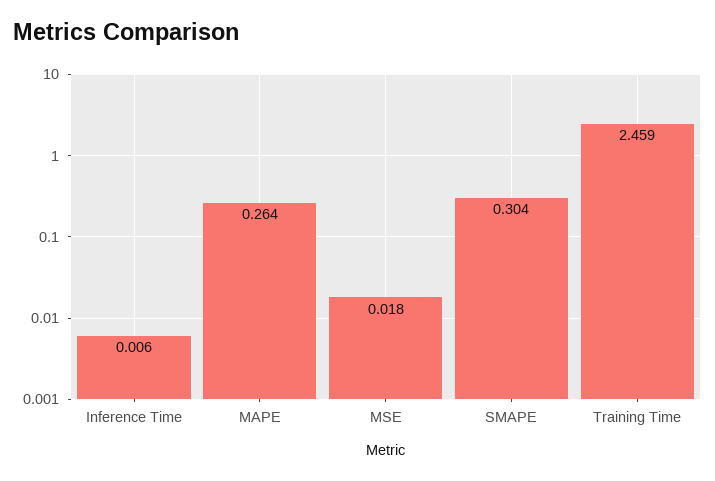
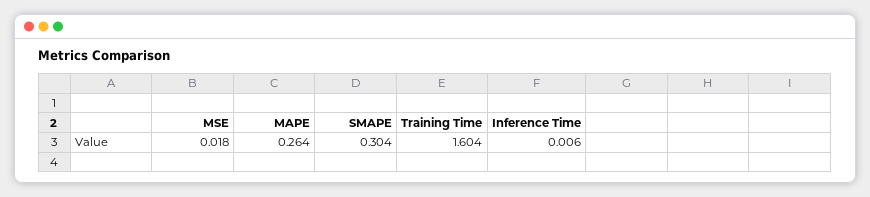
  {
    "Inference Time": 0.006,
    "MAPE": 0.264,
    "MSE": 0.018,
    "SMAPE": 0.304,
-   "Training Time": 2.459
+   "Training Time": 1.604
  }

